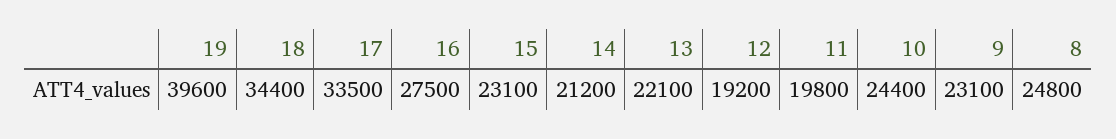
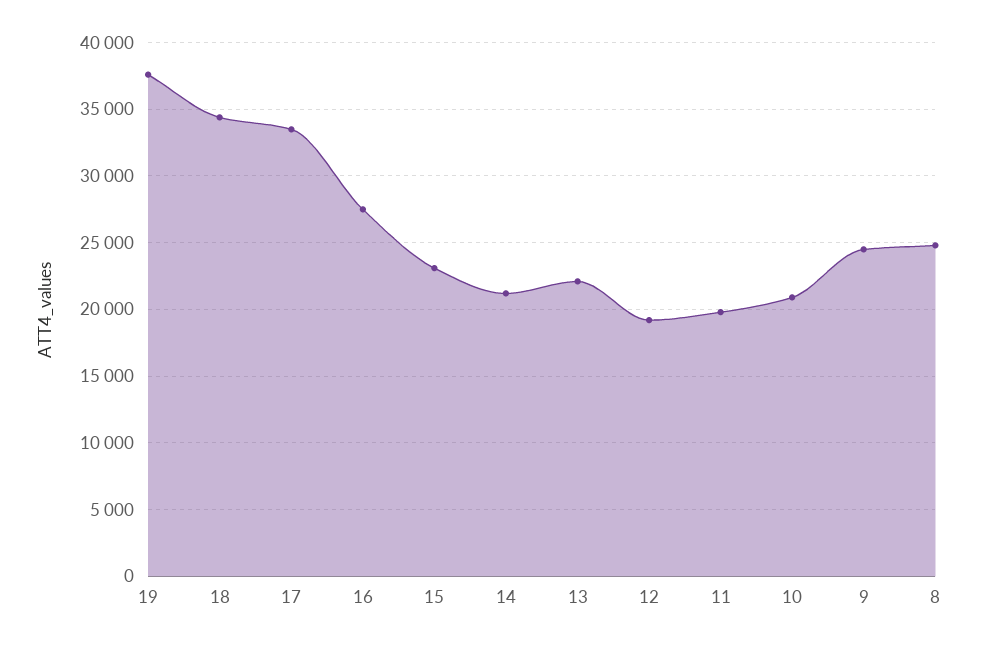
  {
-   "19": 39600,
+   "19": 37500,
    "18": 34400,
    "17": 33500,
    "16": 27500,
    "15": 23100,
    "14": 21200,
    "13": 22100,
    "12": 19200,
    "11": 19800,
-   "10": 24400,
+   "10": 21000,
-   "9": 23100,
+   "9": 24500,
    "8": 24800
  }

